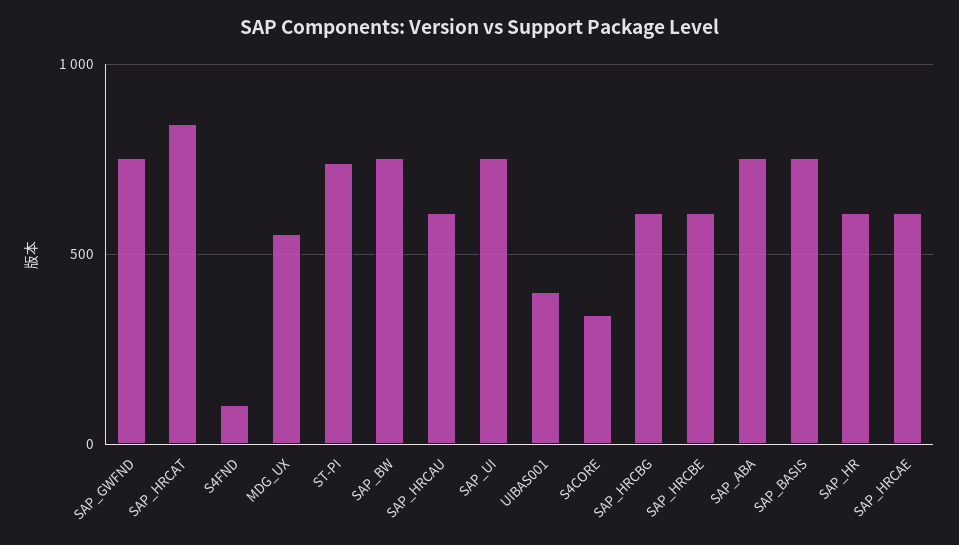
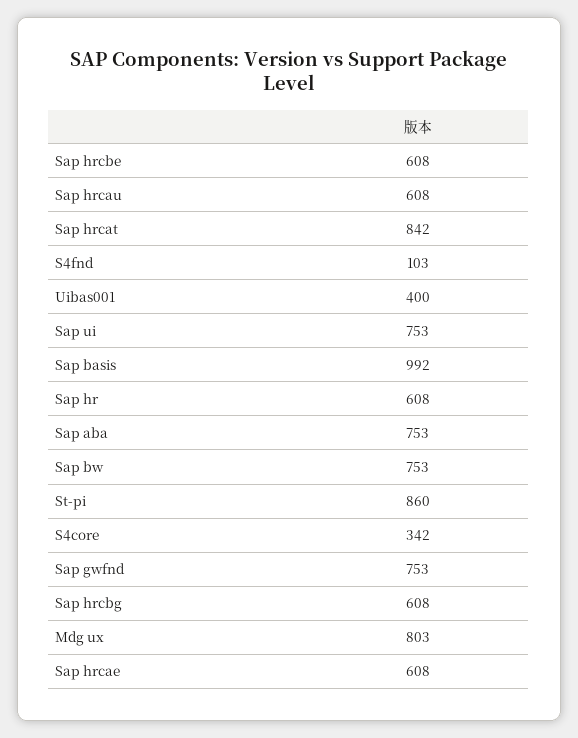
  {
    "SAP_GWFND": 753,
    "SAP_HRCAT": 842,
    "S4FND": 103,
-   "MDG_UX": 550,
+   "MDG_UX": 803,
-   "ST-PI": 750,
+   "ST-PI": 860,
    "SAP_BW": 753,
    "SAP_HRCAU": 608,
    "SAP_UI": 753,
    "UIBAS001": 400,
    "S4CORE": 342,
    "SAP_HRCBG": 608,
    "SAP_HRCBE": 608,
    "SAP_ABA": 753,
-   "SAP_BASIS": 750,
+   "SAP_BASIS": 992,
    "SAP_HR": 608,
    "SAP_HRCAE": 608
  }

